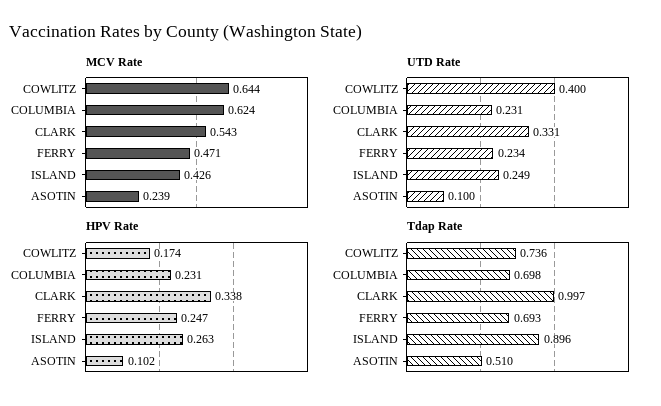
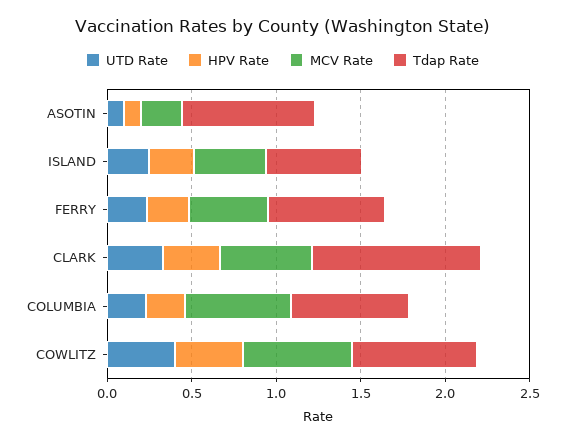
  {
    "MCV Rate": {
      "COWLITZ": 0.644,
      "COLUMBIA": 0.624,
      "CLARK": 0.543,
      "FERRY": 0.471,
      "ISLAND": 0.426,
      "ASOTIN": 0.239
    },
    "UTD Rate": {
      "COWLITZ": 0.4,
      "COLUMBIA": 0.231,
      "CLARK": 0.331,
      "FERRY": 0.234,
      "ISLAND": 0.249,
      "ASOTIN": 0.1
    },
    "HPV Rate": {
-     "COWLITZ": 0.174,
+     "COWLITZ": 0.4,
      "COLUMBIA": 0.231,
      "CLARK": 0.338,
      "FERRY": 0.247,
      "ISLAND": 0.263,
      "ASOTIN": 0.102
    },
    "Tdap Rate": {
      "COWLITZ": 0.736,
      "COLUMBIA": 0.698,
      "CLARK": 0.997,
      "FERRY": 0.693,
-     "ISLAND": 0.896,
+     "ISLAND": 0.6,
-     "ASOTIN": 0.51
+     "ASOTIN": 0.8
    }
  }

